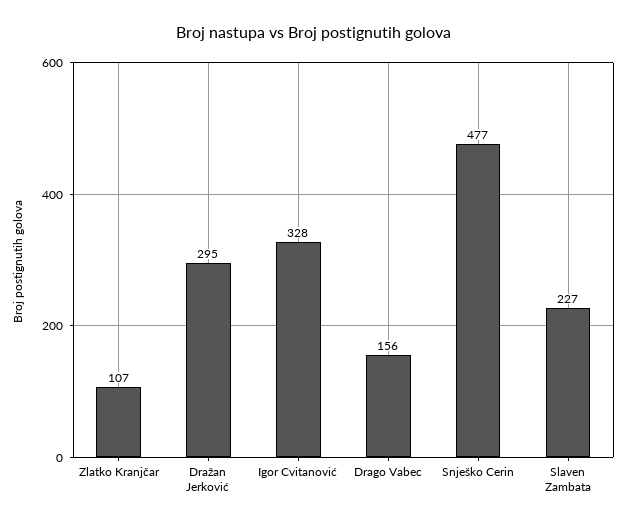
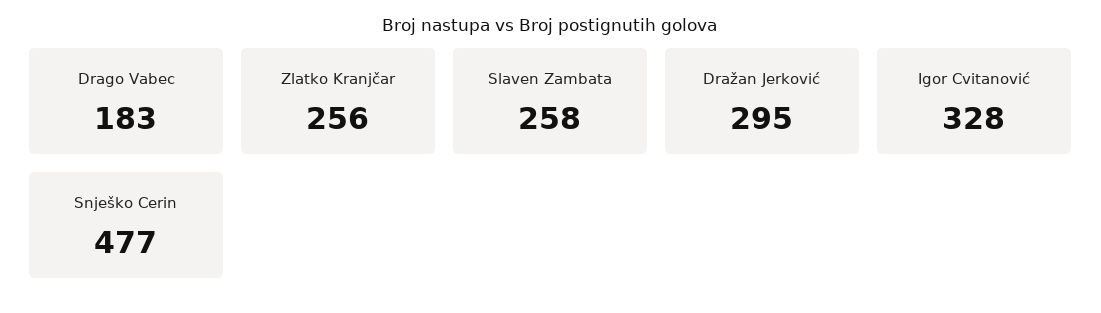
  {
-   "Zlatko Kranjčar": 107,
+   "Zlatko Kranjčar": 256,
    "Dražan Jerković": 295,
    "Igor Cvitanović": 328,
-   "Drago Vabec": 156,
+   "Drago Vabec": 183,
    "Snješko Cerin": 477,
-   "Slaven Zambata": 227
+   "Slaven Zambata": 258
  }

